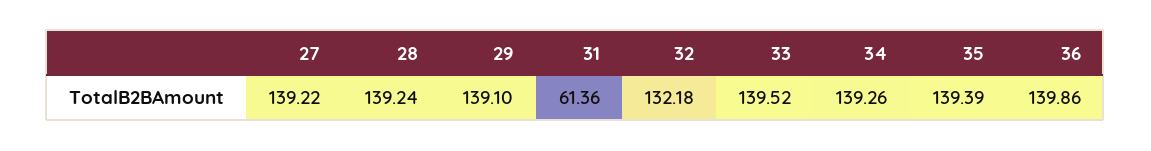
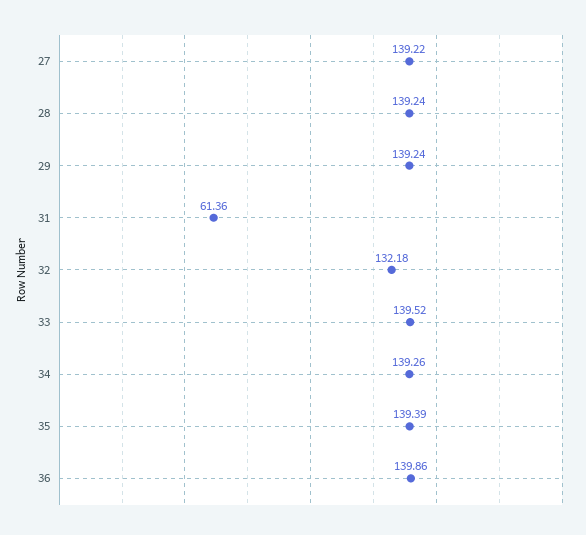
  {
    "27": 139.22,
    "28": 139.24,
-   "29": 139.1,
+   "29": 139.24,
    "31": 61.36,
    "32": 132.18,
    "33": 139.52,
    "34": 139.26,
    "35": 139.39,
    "36": 139.86
  }

